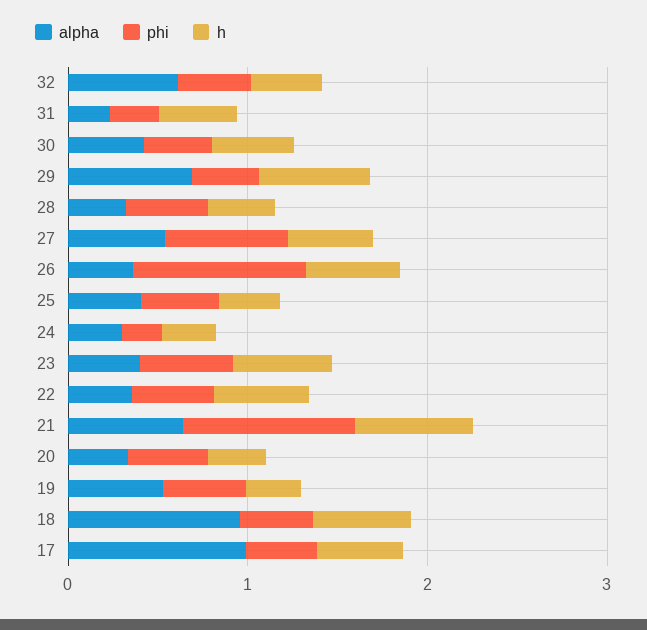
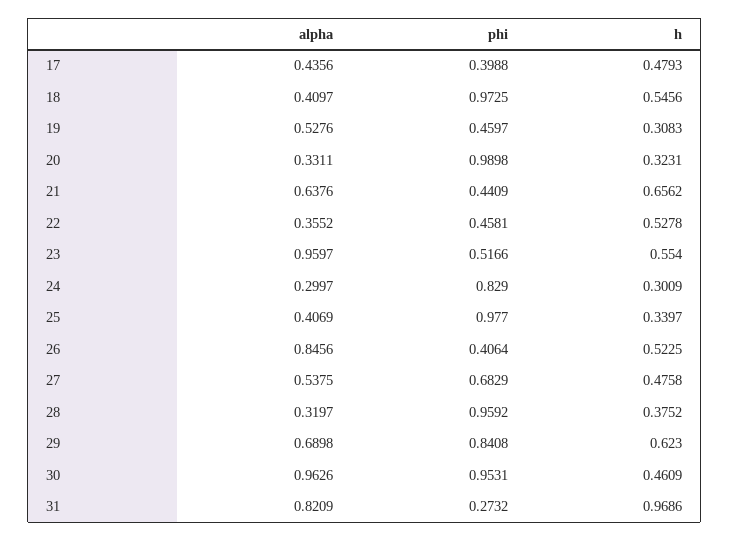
  {
    "alpha": {
-     "32": 0.6,
-     "31": 0.2,
+     "31": 0.8209,
-     "30": 0.4,
+     "30": 0.9626,
      "29": 0.6898,
      "28": 0.3197,
      "27": 0.5375,
-     "26": 0.4,
+     "26": 0.8456,
      "25": 0.4069,
      "24": 0.2997,
-     "23": 0.4,
+     "23": 0.9597,
      "22": 0.3552,
      "21": 0.6376,
      "20": 0.3311,
      "19": 0.5276,
-     "18": 1,
+     "18": 0.4097,
-     "17": 1
+     "17": 0.4356
    },
    "phi": {
-     "32": 0.4,
      "31": 0.2732,
-     "30": 0.4,
+     "30": 0.9531,
-     "29": 0.4,
+     "29": 0.8408,
-     "28": 0.4,
+     "28": 0.9592,
      "27": 0.6829,
-     "26": 1,
+     "26": 0.4064,
-     "25": 0.4,
+     "25": 0.977,
-     "24": 0.2,
+     "24": 0.829,
      "23": 0.5166,
      "22": 0.4581,
-     "21": 1,
+     "21": 0.4409,
-     "20": 0.4,
+     "20": 0.9898,
      "19": 0.4597,
-     "18": 0.4,
+     "18": 0.9725,
      "17": 0.3988
    },
    "h": {
-     "32": 0.4,
-     "31": 0.4,
+     "31": 0.9686,
      "30": 0.4609,
      "29": 0.623,
      "28": 0.3752,
      "27": 0.4758,
      "26": 0.5225,
      "25": 0.3397,
      "24": 0.3009,
      "23": 0.554,
      "22": 0.5278,
      "21": 0.6562,
      "20": 0.3231,
      "19": 0.3083,
      "18": 0.5456,
      "17": 0.4793
    }
  }

